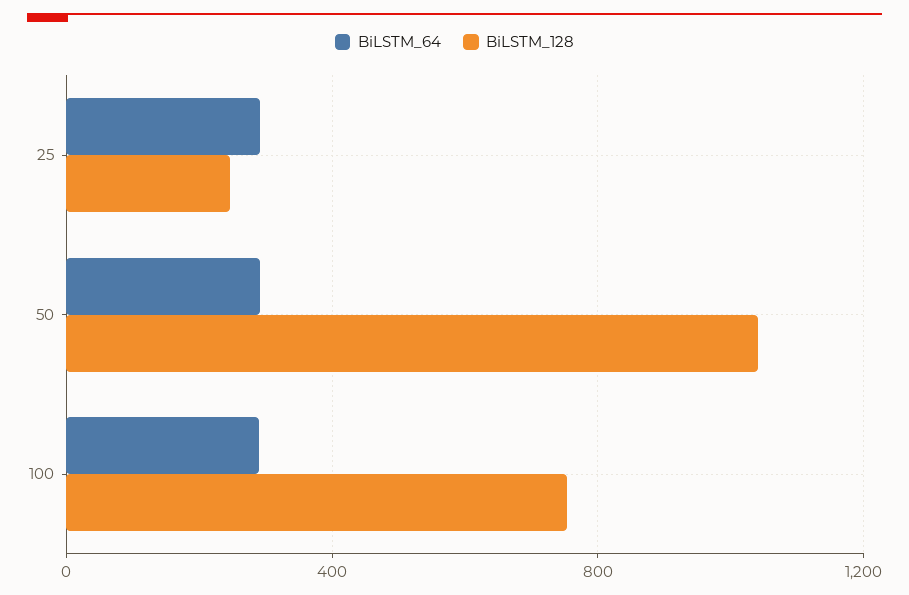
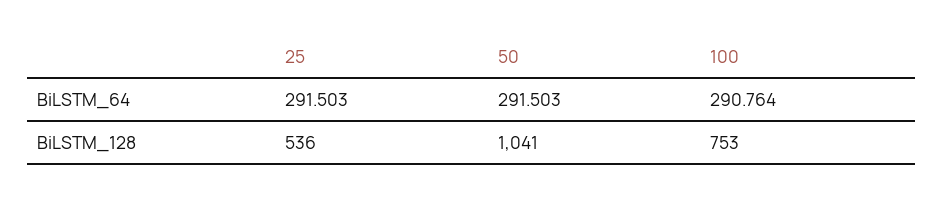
  {
    "BiLSTM_64": {
      "25": 291.503,
      "50": 291.503,
      "100": 290.764
    },
    "BiLSTM_128": {
-     "25": 250,
+     "25": 536,
      "50": 1041,
      "100": 753
    }
  }

